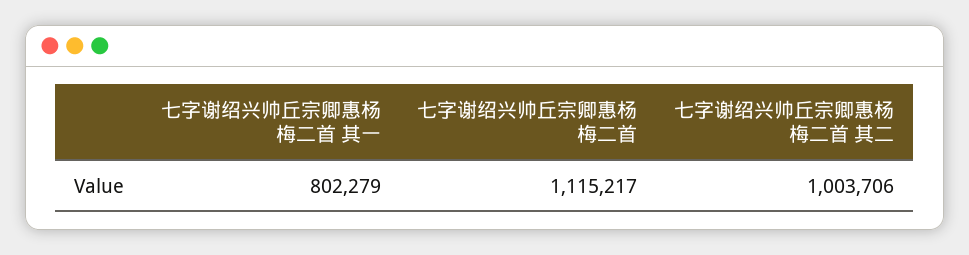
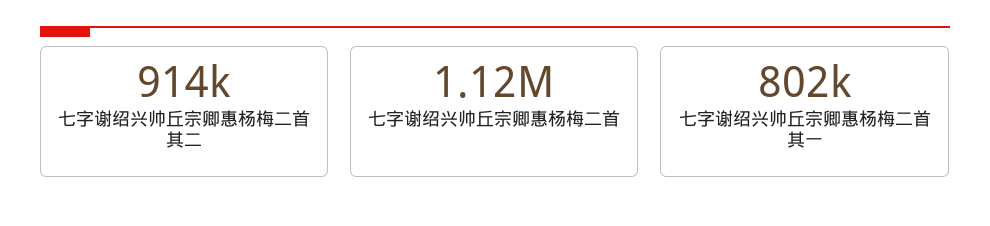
  {
    "七字谢绍兴帅丘宗卿惠杨梅二首 其一": 802279,
    "七字谢绍兴帅丘宗卿惠杨梅二首": 1115217,
-   "七字谢绍兴帅丘宗卿惠杨梅二首 其二": 1003706
+   "七字谢绍兴帅丘宗卿惠杨梅二首 其二": 914000
  }

